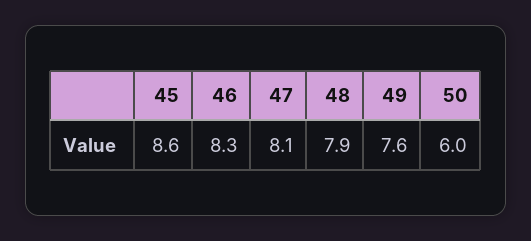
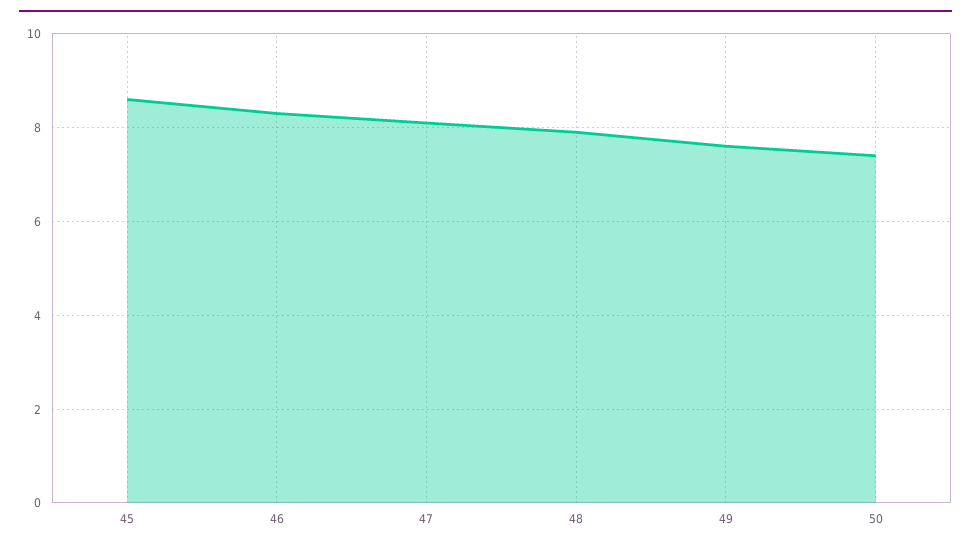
  {
    "45": 8.6,
    "46": 8.3,
    "47": 8.1,
    "48": 7.9,
    "49": 7.6,
-   "50": 6
+   "50": 7.5
  }

